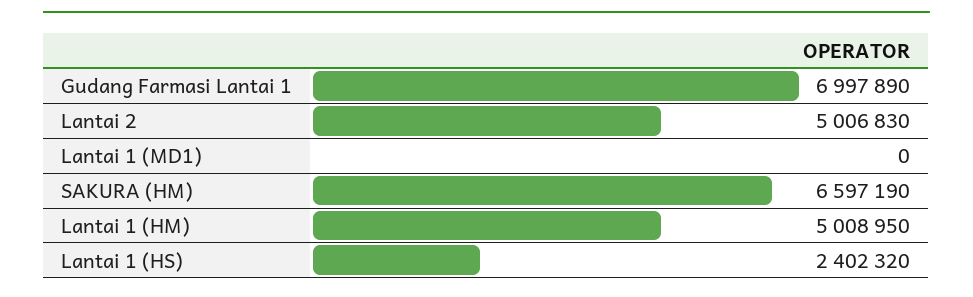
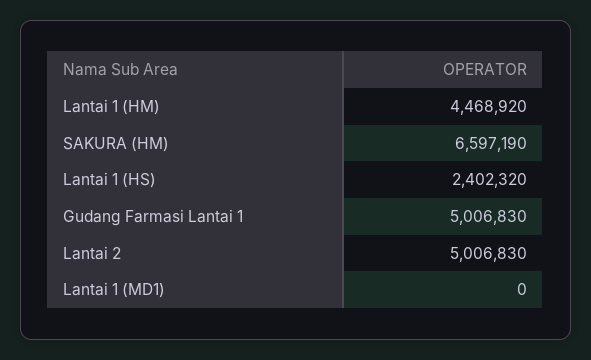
  {
-   "Gudang Farmasi Lantai 1": 6997890,
+   "Gudang Farmasi Lantai 1": 5006830,
    "Lantai 2": 5006830,
    "Lantai 1 (MD1)": 0,
    "SAKURA (HM)": 6597190,
-   "Lantai 1 (HM)": 5008950,
+   "Lantai 1 (HM)": 4468920,
    "Lantai 1 (HS)": 2402320
  }

